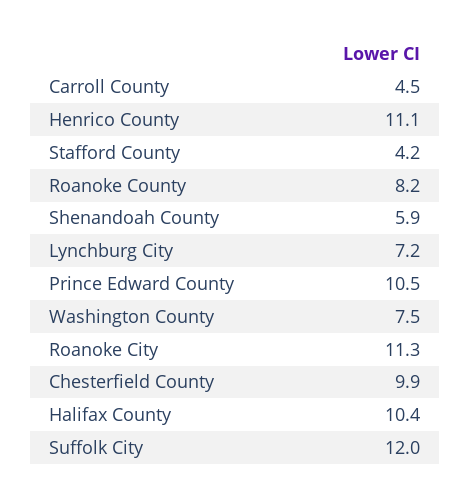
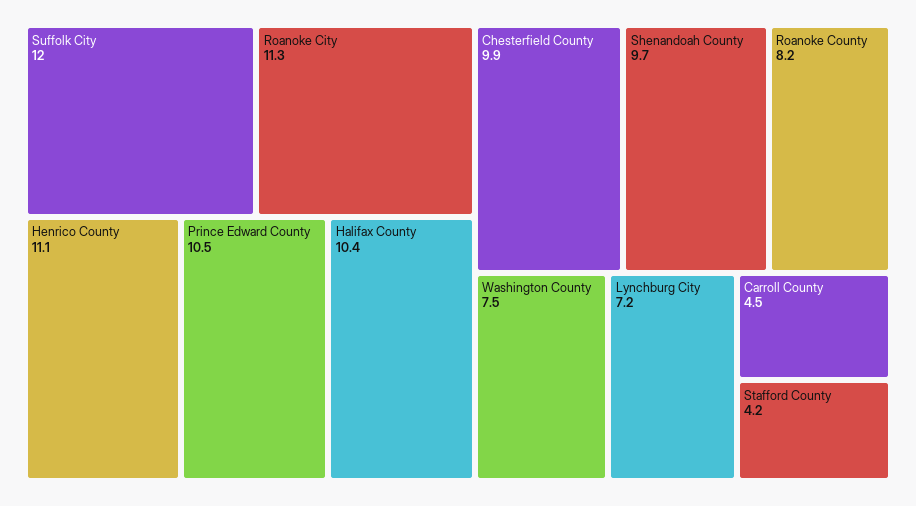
  {
    "Carroll County": 4.5,
    "Henrico County": 11.1,
    "Stafford County": 4.2,
    "Roanoke County": 8.2,
-   "Shenandoah County": 5.9,
+   "Shenandoah County": 9.7,
    "Lynchburg City": 7.2,
    "Prince Edward County": 10.5,
    "Washington County": 7.5,
    "Roanoke City": 11.3,
    "Chesterfield County": 9.9,
    "Halifax County": 10.4,
    "Suffolk City": 12
  }

